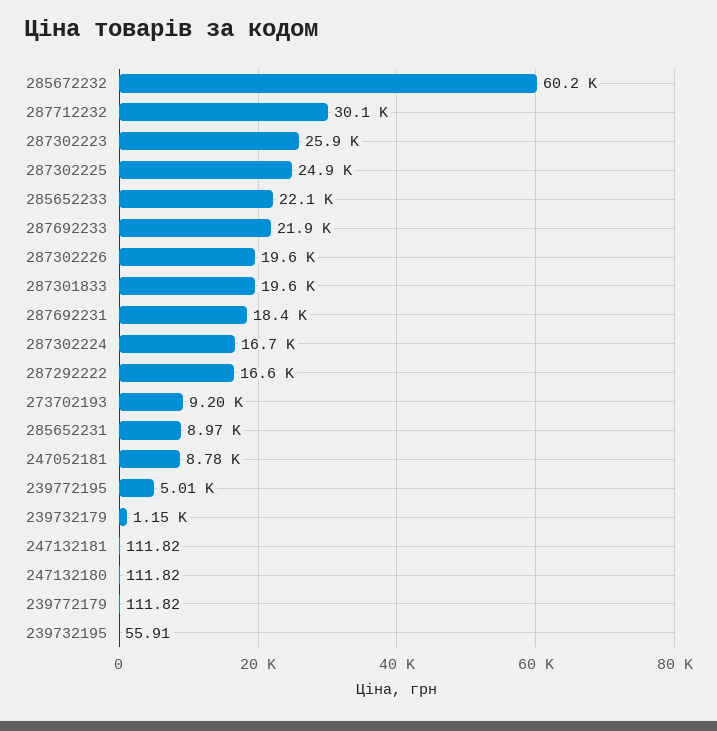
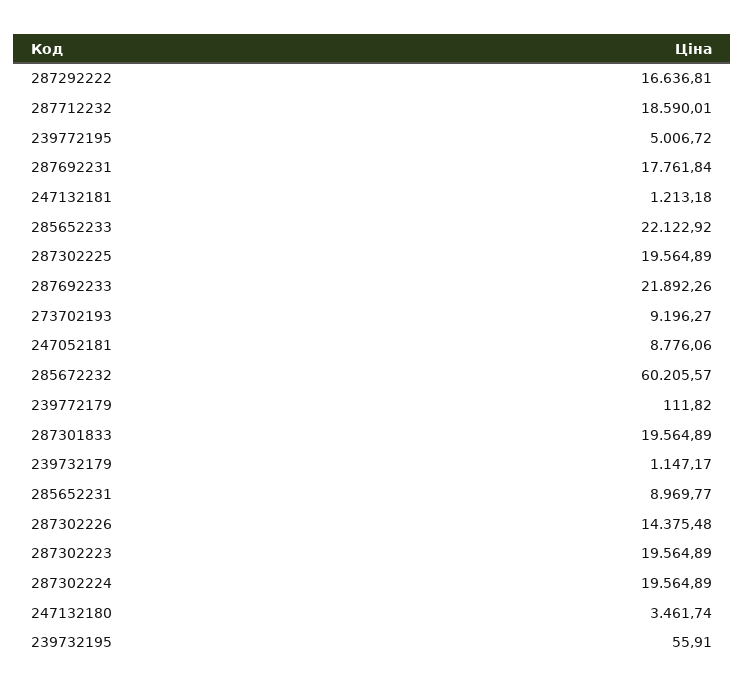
  {
    "285672232": 60205.57,
-   "287712232": 30100,
+   "287712232": 18590.01,
-   "287302223": 25900,
+   "287302223": 19564.89,
-   "287302225": 24900,
+   "287302225": 19564.89,
    "285652233": 22122.92,
    "287692233": 21892.26,
-   "287302226": 19600,
+   "287302226": 14375.48,
    "287301833": 19564.89,
-   "287692231": 18400,
+   "287692231": 17761.84,
-   "287302224": 16700,
+   "287302224": 19564.89,
    "287292222": 16636.81,
    "273702193": 9196.27,
    "285652231": 8969.77,
    "247052181": 8776.06,
    "239772195": 5006.72,
    "239732179": 1147.17,
-   "247132181": 111.82,
+   "247132181": 1213.18,
-   "247132180": 111.82,
+   "247132180": 3461.74,
    "239772179": 111.82,
    "239732195": 55.91
  }

